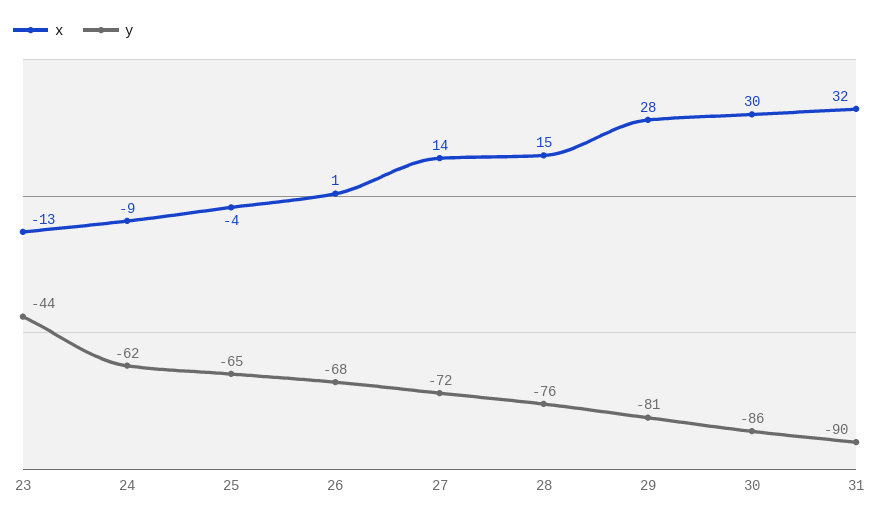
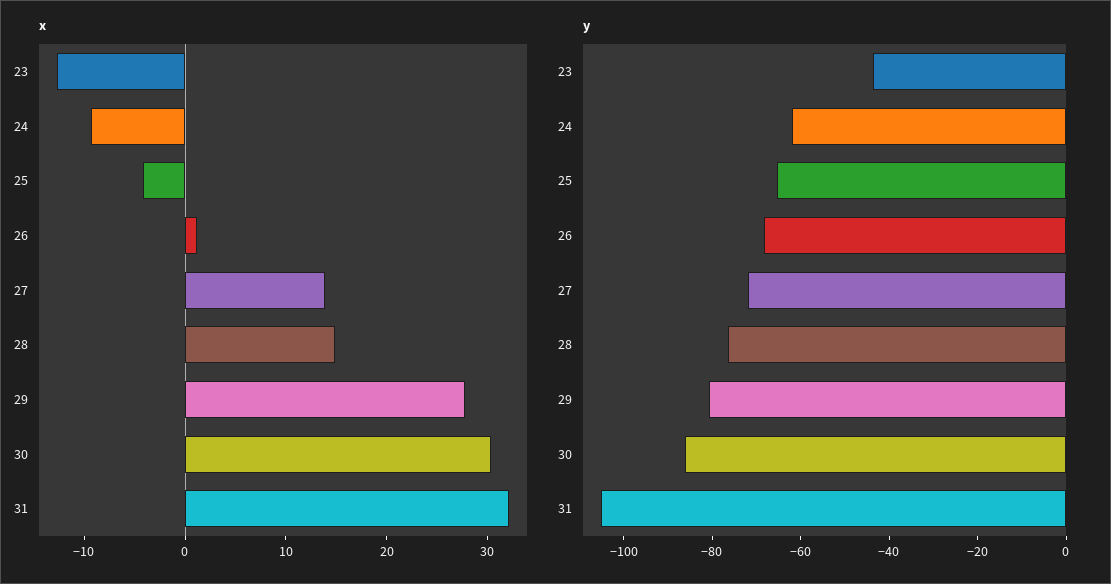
  {
    "x": {
      "23": -13,
      "24": -9,
      "25": -4,
      "26": 1,
      "27": 14,
      "28": 15,
      "29": 28,
      "30": 30,
      "31": 32
    },
    "y": {
      "23": -44,
      "24": -62,
      "25": -65,
      "26": -68,
      "27": -72,
      "28": -76,
      "29": -81,
      "30": -86,
-     "31": -90
+     "31": -105
    }
  }

